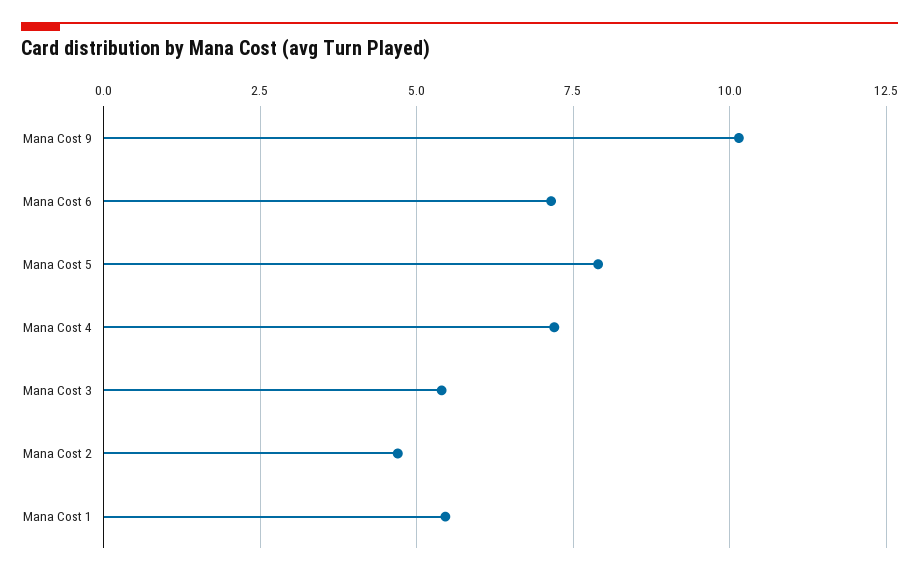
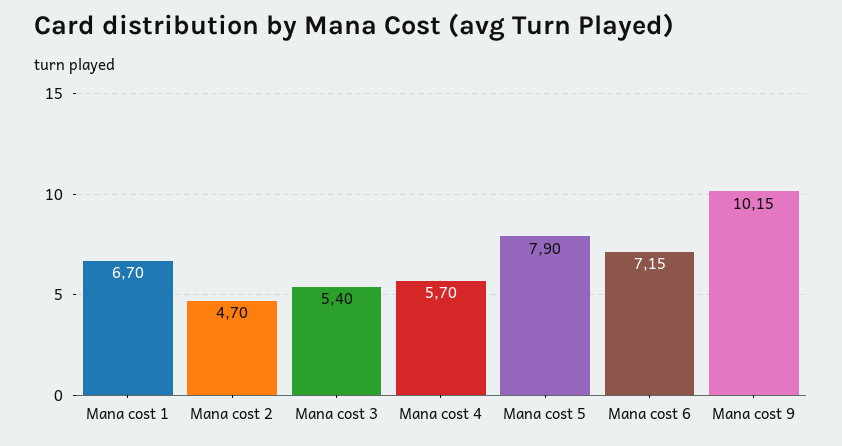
  {
    "Mana Cost 9": 10.15,
    "Mana Cost 6": 7.15,
    "Mana Cost 5": 7.9,
-   "Mana Cost 4": 7.25,
+   "Mana Cost 4": 5.7,
    "Mana Cost 3": 5.4,
    "Mana Cost 2": 4.7,
-   "Mana Cost 1": 5.5
+   "Mana Cost 1": 6.7
  }

